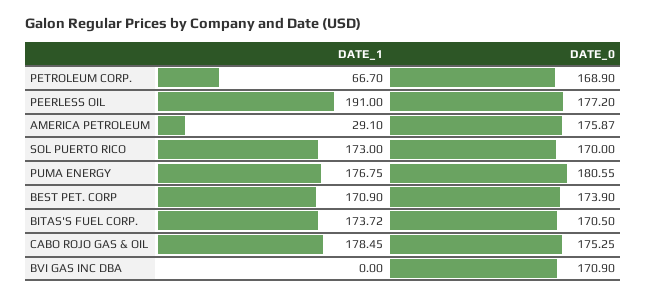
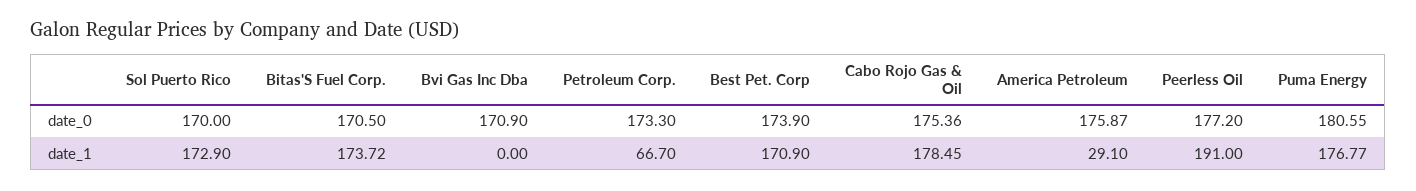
  {
    "DATE_1": {
      "PETROLEUM CORP.": 66.7,
      "PEERLESS OIL": 191,
      "AMERICA PETROLEUM": 29.1,
-     "SOL PUERTO RICO": 173,
+     "SOL PUERTO RICO": 172.9,
-     "PUMA ENERGY": 176.75,
+     "PUMA ENERGY": 176.77,
      "BEST PET. CORP": 170.9,
      "BITAS'S FUEL CORP.": 173.72,
      "CABO ROJO GAS & OIL": 178.45,
      "BVI GAS INC DBA": 0
    },
    "DATE_0": {
-     "PETROLEUM CORP.": 168.9,
+     "PETROLEUM CORP.": 173.3,
      "PEERLESS OIL": 177.2,
      "AMERICA PETROLEUM": 175.87,
      "SOL PUERTO RICO": 170,
      "PUMA ENERGY": 180.55,
      "BEST PET. CORP": 173.9,
      "BITAS'S FUEL CORP.": 170.5,
-     "CABO ROJO GAS & OIL": 175.25,
+     "CABO ROJO GAS & OIL": 175.36,
      "BVI GAS INC DBA": 170.9
    }
  }

